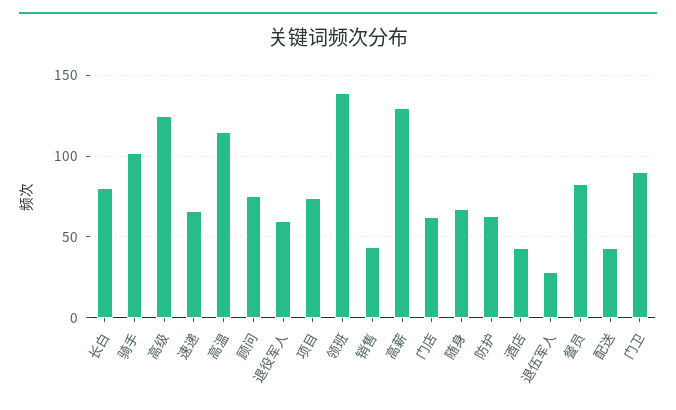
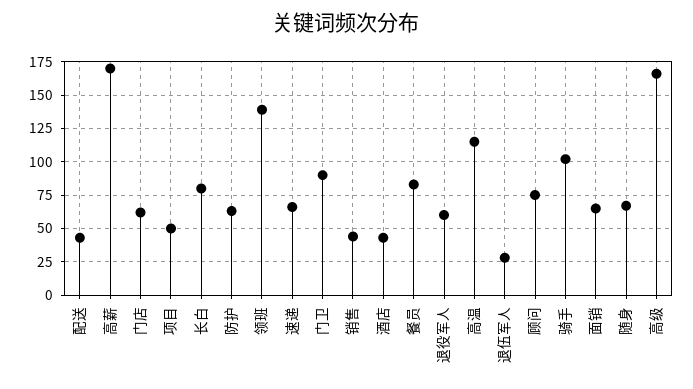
  {
    "长白": 80,
    "骑手": 100,
-   "高级": 125,
+   "高级": 165,
    "速递": 65,
    "高温": 115,
    "顾问": 75,
    "退役军人": 60,
-   "项目": 75,
+   "项目": 50,
    "领班": 140,
    "销售": 45,
-   "高薪": 130,
+   "高薪": 170,
    "门店": 60,
    "随身": 65,
    "防护": 65,
    "酒店": 45,
    "退伍军人": 30,
    "餐员": 85,
    "配送": 45,
-   "门卫": 90
+   "门卫": 90,
+   "面销": 65
  }

